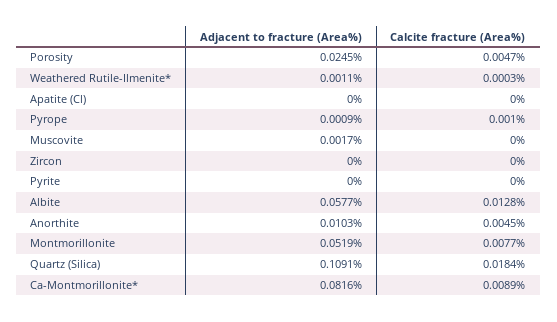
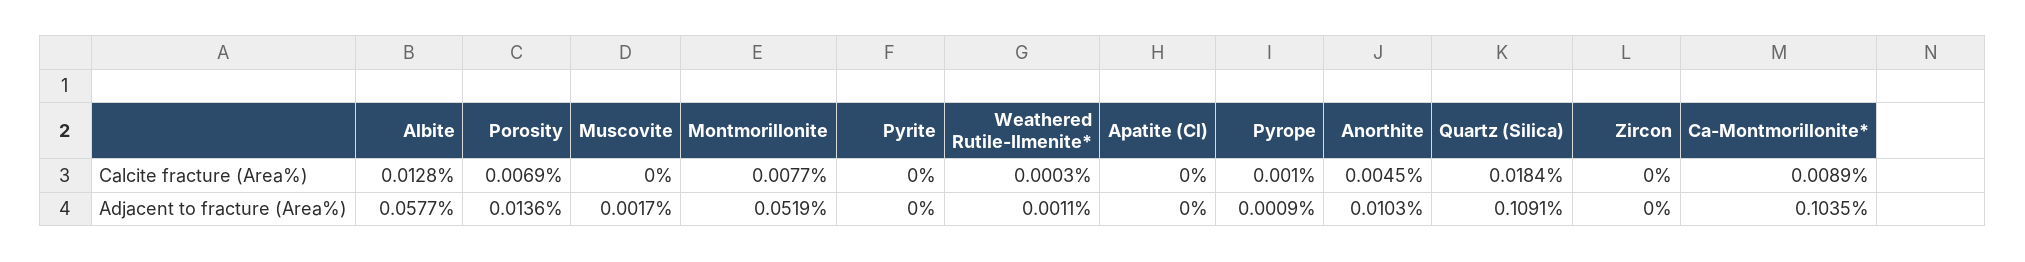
  {
    "Adjacent to fracture (Area%)": {
-     "Porosity": 0.0245,
+     "Porosity": 0.0136,
      "Weathered Rutile-Ilmenite*": 0.0011,
      "Apatite (Cl)": 0,
      "Pyrope": 0.0009,
      "Muscovite": 0.0017,
      "Zircon": 0,
      "Pyrite": 0,
      "Albite": 0.0577,
      "Anorthite": 0.0103,
      "Montmorillonite": 0.0519,
      "Quartz (Silica)": 0.1091,
-     "Ca-Montmorillonite*": 0.0816
+     "Ca-Montmorillonite*": 0.1035
    },
    "Calcite fracture (Area%)": {
-     "Porosity": 0.0047,
+     "Porosity": 0.0069,
      "Weathered Rutile-Ilmenite*": 0.0003,
      "Apatite (Cl)": 0,
      "Pyrope": 0.001,
      "Muscovite": 0,
      "Zircon": 0,
      "Pyrite": 0,
      "Albite": 0.0128,
      "Anorthite": 0.0045,
      "Montmorillonite": 0.0077,
      "Quartz (Silica)": 0.0184,
      "Ca-Montmorillonite*": 0.0089
    }
  }

